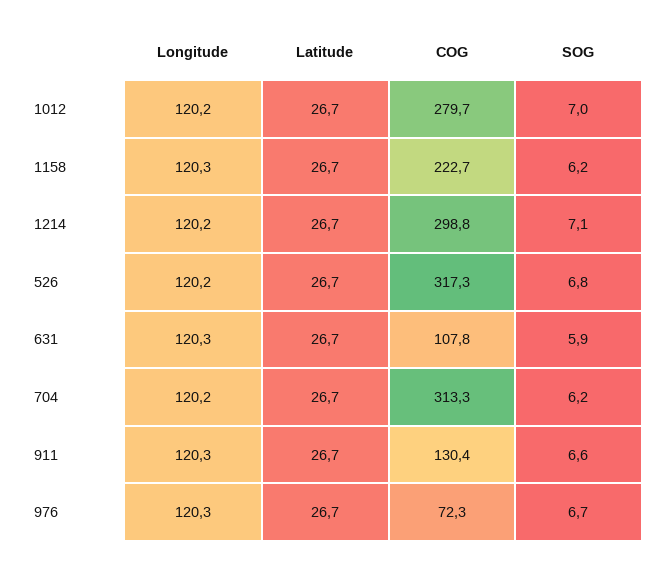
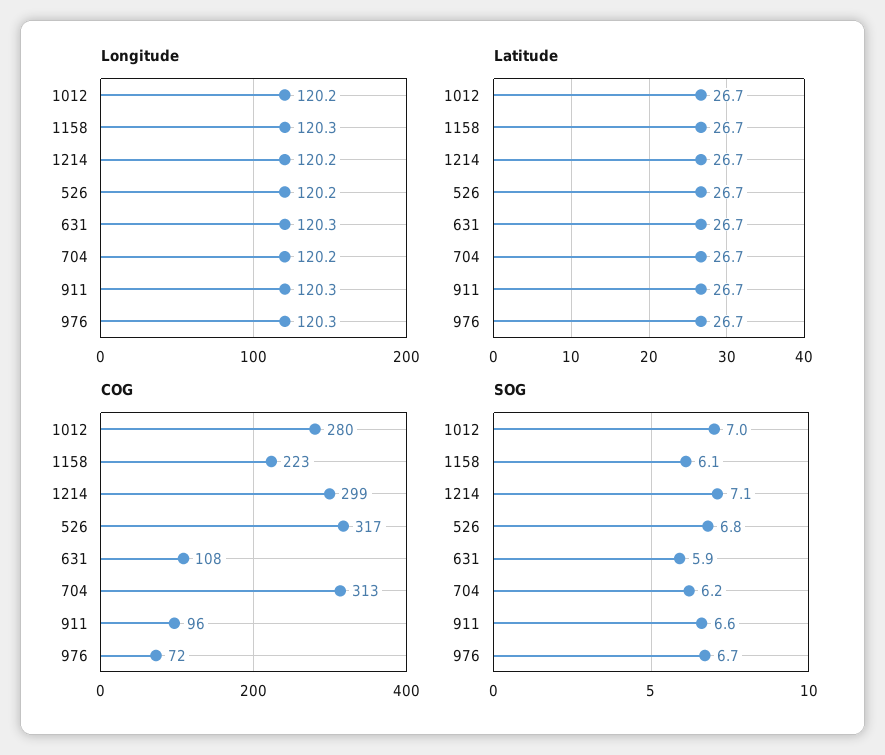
  {
    "Longitude": {
      "1012": 120.2,
      "1158": 120.3,
      "1214": 120.2,
      "526": 120.2,
      "631": 120.3,
      "704": 120.2,
      "911": 120.3,
      "976": 120.3
    },
    "Latitude": {
      "1012": 26.7,
      "1158": 26.7,
      "1214": 26.7,
      "526": 26.7,
      "631": 26.7,
      "704": 26.7,
      "911": 26.7,
      "976": 26.7
    },
    "COG": {
      "1012": 279.7,
      "1158": 222.7,
      "1214": 298.8,
      "526": 317.3,
      "631": 107.8,
      "704": 313.3,
-     "911": 130.4,
+     "911": 96,
      "976": 72.3
    },
    "SOG": {
      "1012": 7,
-     "1158": 6.2,
+     "1158": 6.1,
      "1214": 7.1,
      "526": 6.8,
      "631": 5.9,
      "704": 6.2,
      "911": 6.6,
      "976": 6.7
    }
  }

